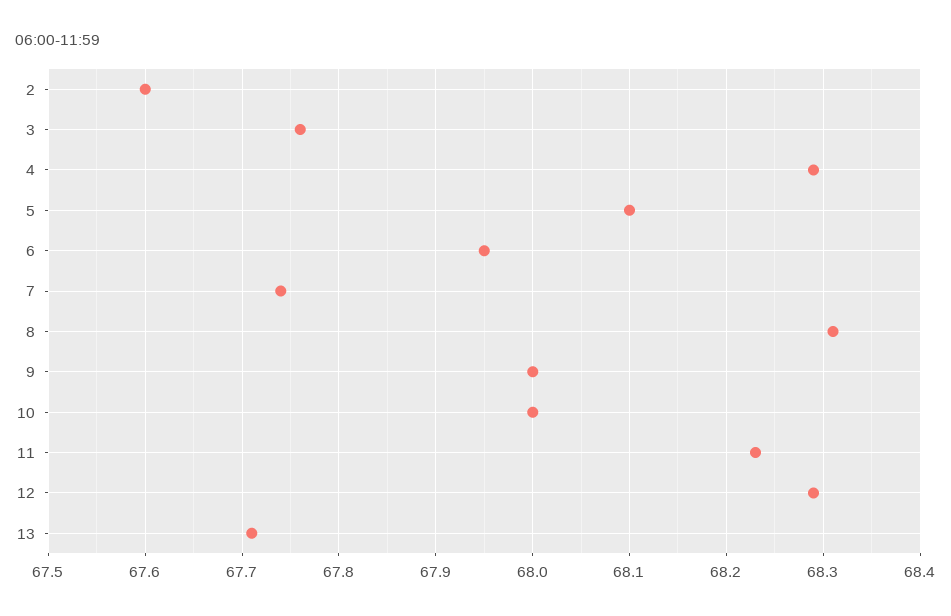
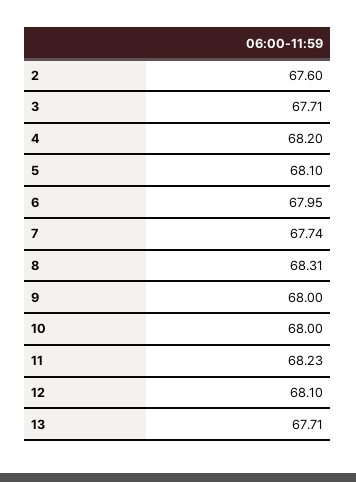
  {
    "2": 67.6,
-   "3": 67.76,
+   "3": 67.71,
-   "4": 68.29,
+   "4": 68.2,
    "5": 68.1,
    "6": 67.95,
    "7": 67.74,
    "8": 68.31,
    "9": 68,
    "10": 68,
    "11": 68.23,
-   "12": 68.29,
+   "12": 68.1,
    "13": 67.71
  }

